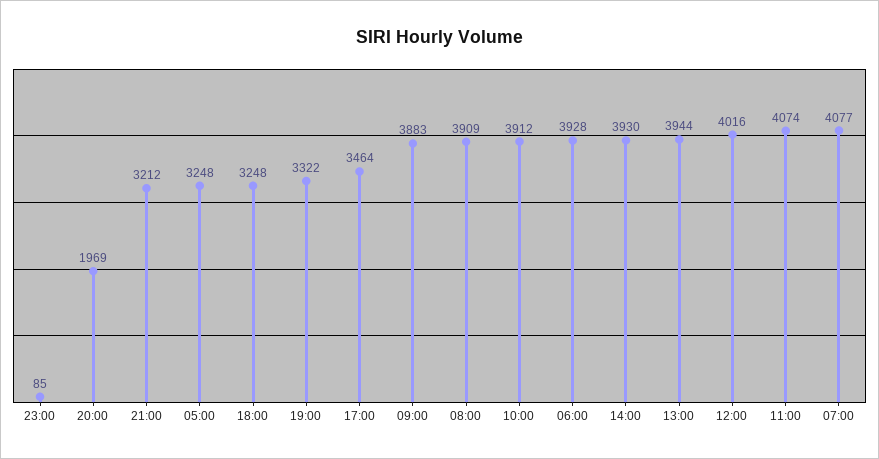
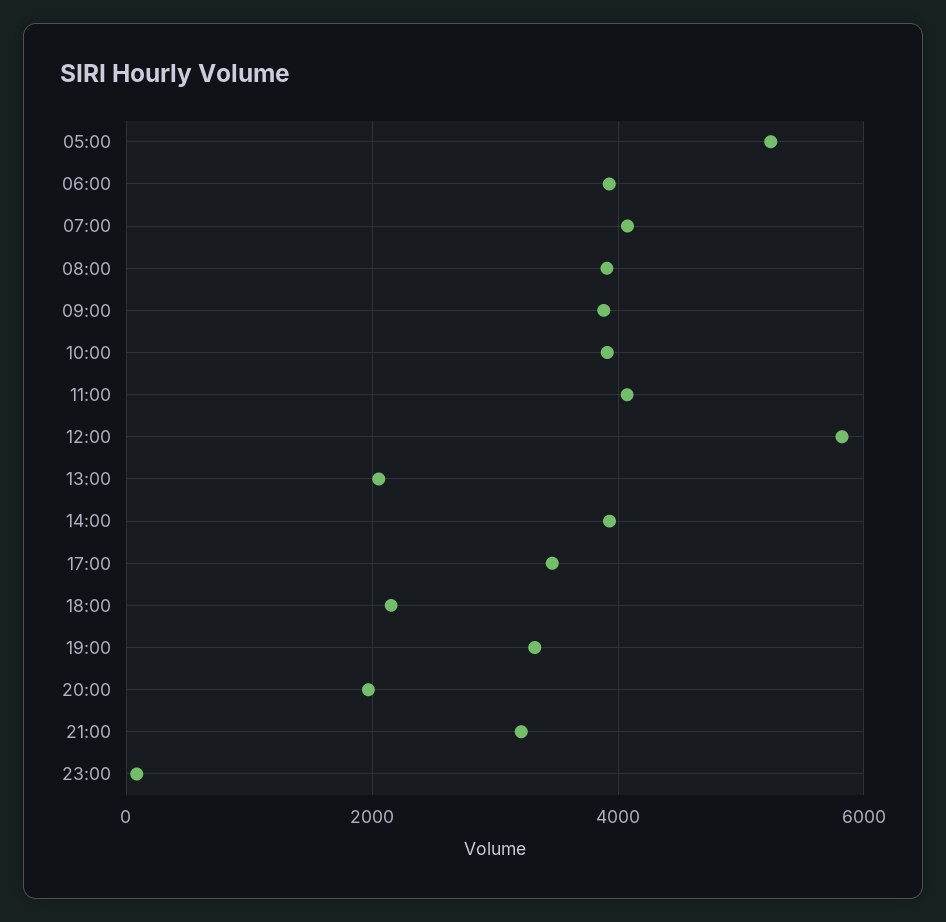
  {
    "23:00": 85,
    "20:00": 1969,
    "21:00": 3212,
-   "05:00": 3248,
+   "05:00": 5200,
-   "18:00": 3248,
+   "18:00": 2200,
    "19:00": 3322,
    "17:00": 3464,
    "09:00": 3883,
    "08:00": 3909,
    "10:00": 3912,
    "06:00": 3928,
    "14:00": 3930,
-   "13:00": 3944,
+   "13:00": 2000,
-   "12:00": 4016,
+   "12:00": 5800,
    "11:00": 4074,
    "07:00": 4077
  }

